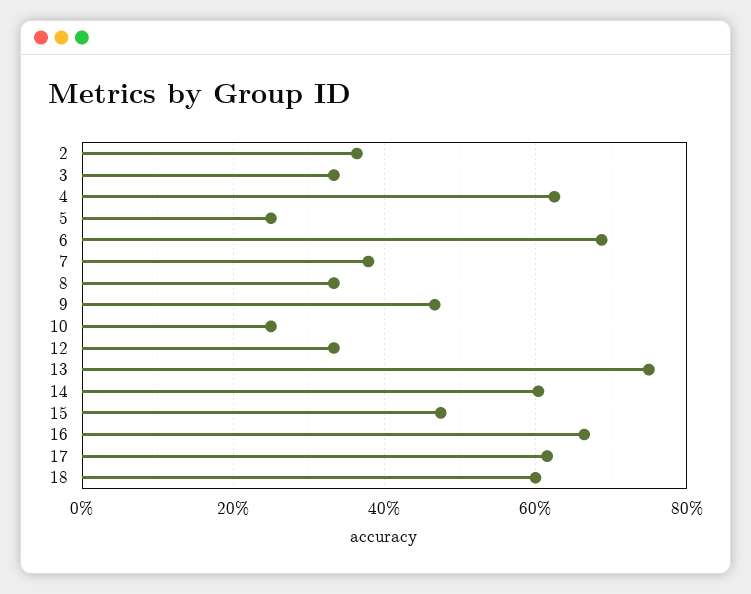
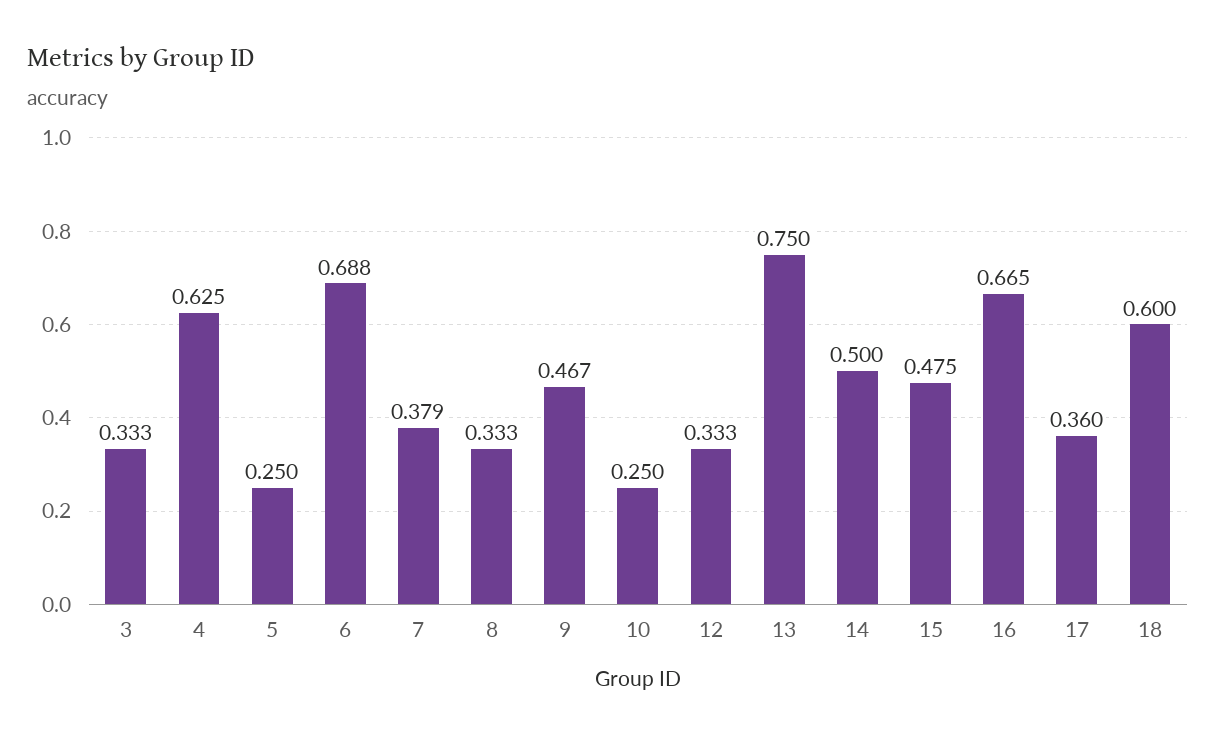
  {
-   "2": 0.36,
    "3": 0.333,
    "4": 0.625,
    "5": 0.25,
    "6": 0.688,
    "7": 0.379,
    "8": 0.333,
    "9": 0.467,
    "10": 0.25,
    "12": 0.333,
    "13": 0.75,
-   "14": 0.6,
+   "14": 0.5,
    "15": 0.475,
    "16": 0.665,
-   "17": 0.62,
+   "17": 0.36,
    "18": 0.6
  }

